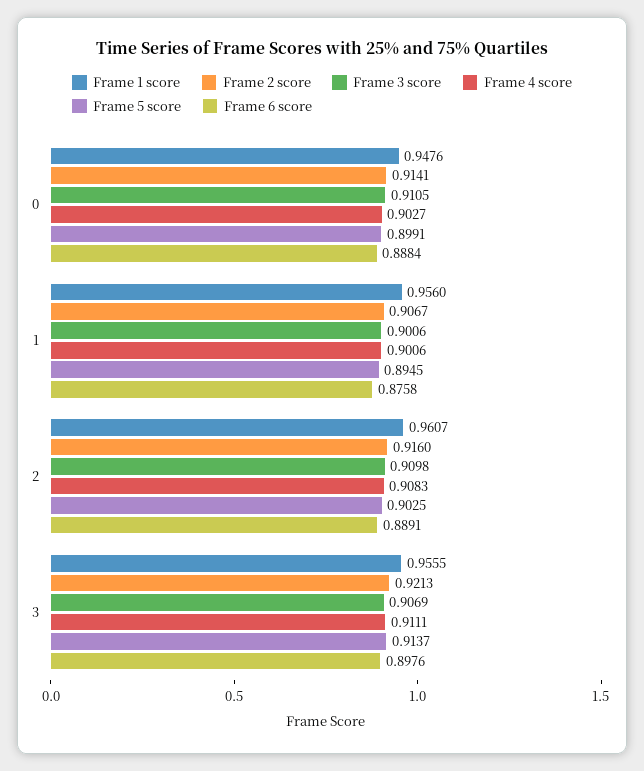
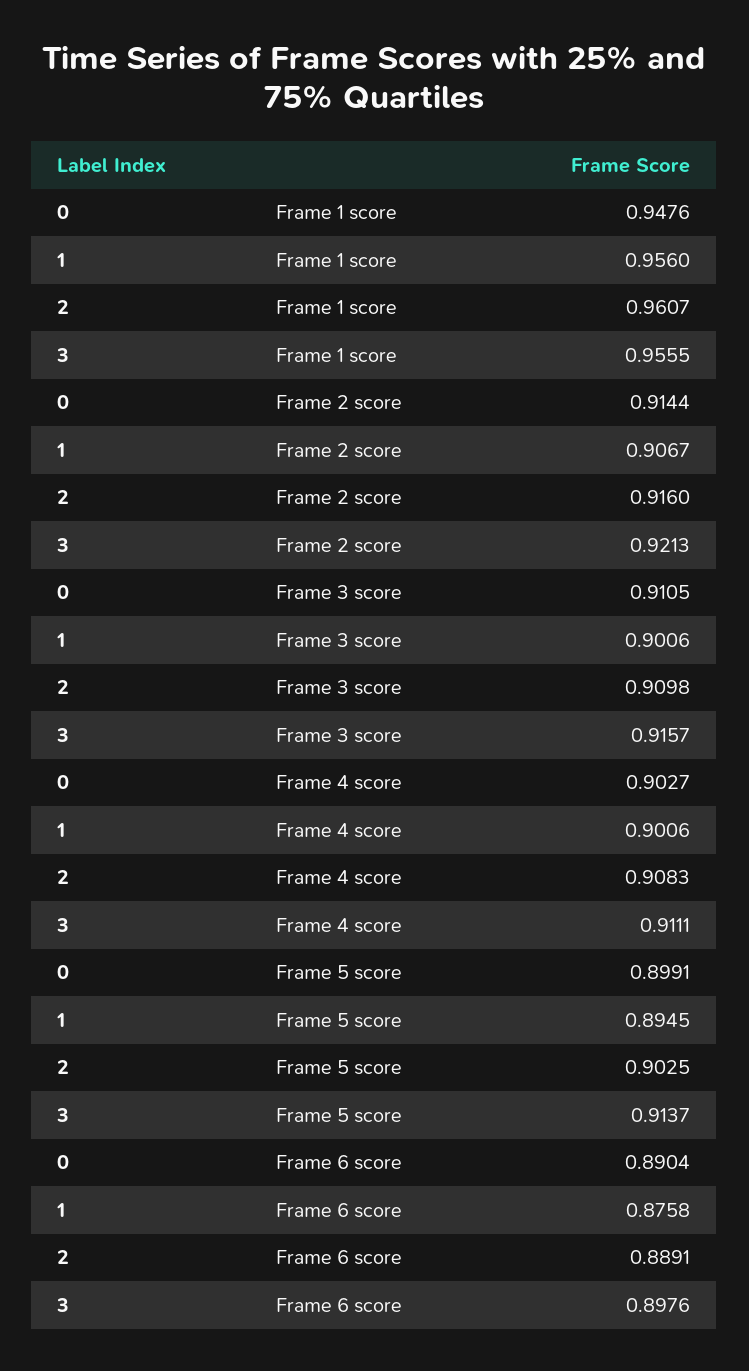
  {
    "Frame 1 score": {
      "0": 0.9476,
      "1": 0.956,
      "2": 0.9607,
      "3": 0.9555
    },
    "Frame 2 score": {
-     "0": 0.9141,
+     "0": 0.9144,
      "1": 0.9067,
      "2": 0.916,
      "3": 0.9213
    },
    "Frame 3 score": {
      "0": 0.9105,
      "1": 0.9006,
      "2": 0.9098,
-     "3": 0.9069
+     "3": 0.9157
    },
    "Frame 4 score": {
      "0": 0.9027,
      "1": 0.9006,
      "2": 0.9083,
      "3": 0.9111
    },
    "Frame 5 score": {
      "0": 0.8991,
      "1": 0.8945,
      "2": 0.9025,
      "3": 0.9137
    },
    "Frame 6 score": {
-     "0": 0.8884,
+     "0": 0.8904,
      "1": 0.8758,
      "2": 0.8891,
      "3": 0.8976
    }
  }

